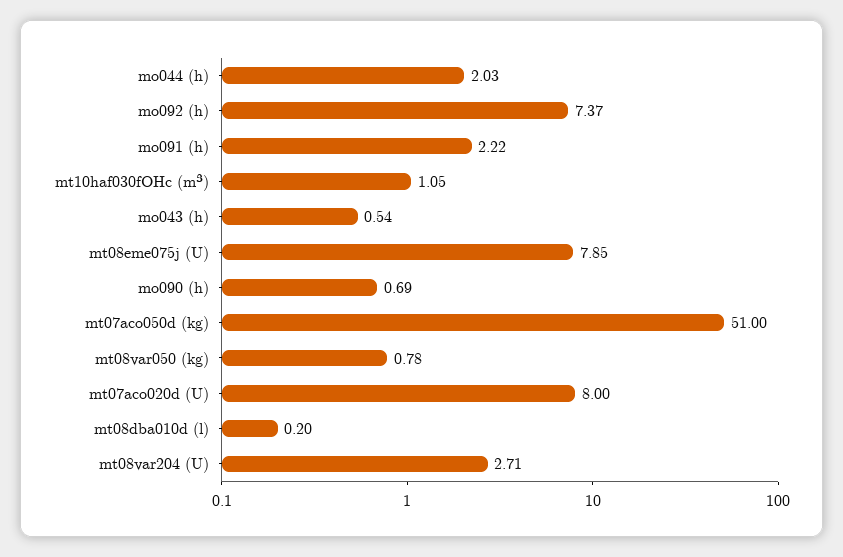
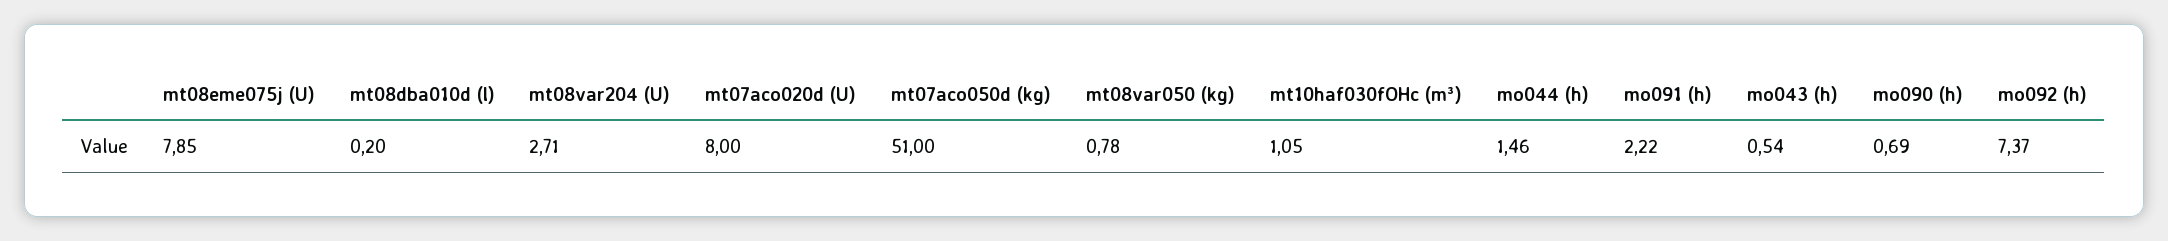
  {
-   "mo044 (h)": 2.03,
+   "mo044 (h)": 1.46,
    "mo092 (h)": 7.37,
    "mo091 (h)": 2.22,
    "mt10haf030fOHc (m³)": 1.05,
    "mo043 (h)": 0.54,
    "mt08eme075j (U)": 7.85,
    "mo090 (h)": 0.69,
    "mt07aco050d (kg)": 51,
    "mt08var050 (kg)": 0.78,
    "mt07aco020d (U)": 8,
    "mt08dba010d (l)": 0.2,
    "mt08var204 (U)": 2.71
  }

